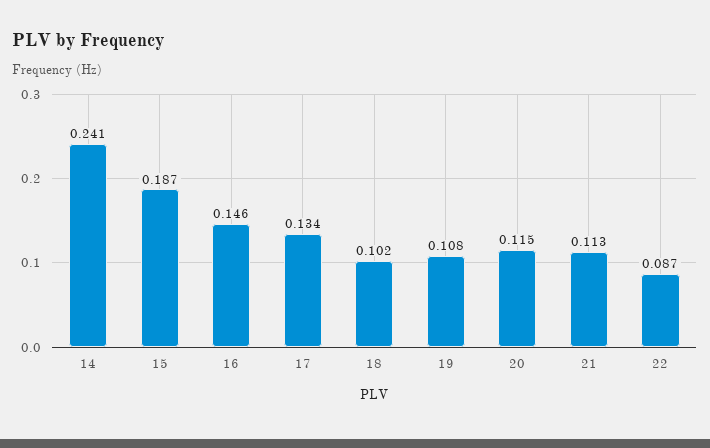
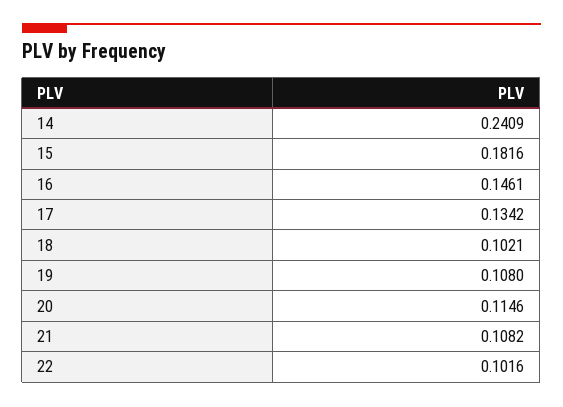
  {
    "14": 0.2409,
-   "15": 0.187,
+   "15": 0.1816,
    "16": 0.1461,
    "17": 0.1342,
    "18": 0.1021,
    "19": 0.108,
    "20": 0.1146,
-   "21": 0.113,
+   "21": 0.1082,
-   "22": 0.087
+   "22": 0.1016
  }

